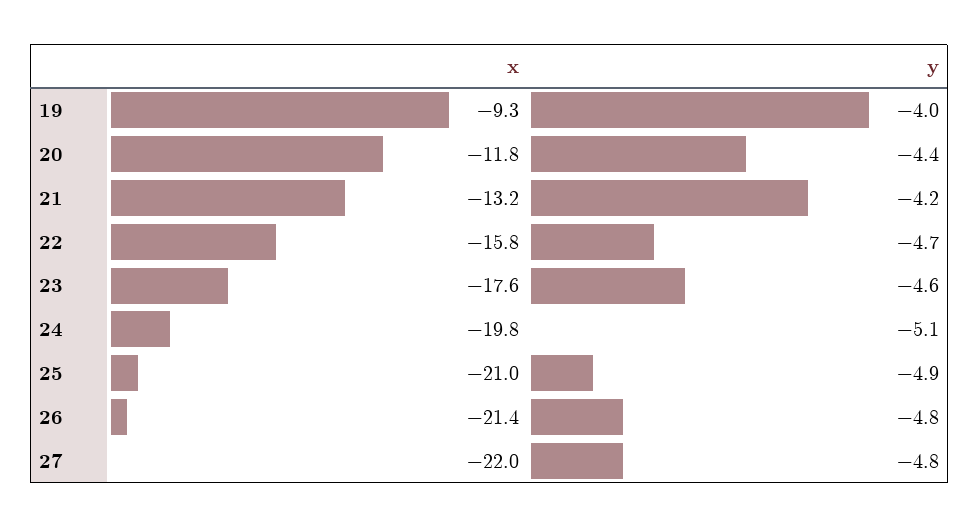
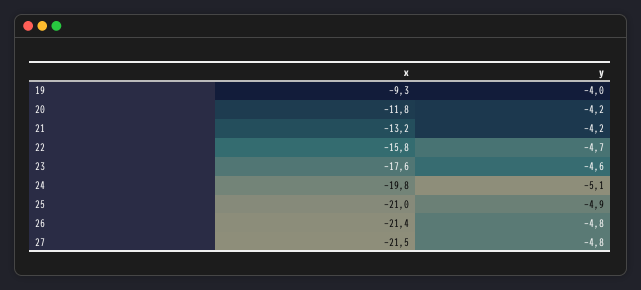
  {
    "x": {
      "19": -9.3,
      "20": -11.8,
      "21": -13.2,
      "22": -15.8,
      "23": -17.6,
      "24": -19.8,
      "25": -21,
      "26": -21.4,
-     "27": -22
+     "27": -21.5
    },
    "y": {
      "19": -4,
-     "20": -4.4,
+     "20": -4.2,
      "21": -4.2,
      "22": -4.7,
      "23": -4.6,
      "24": -5.1,
      "25": -4.9,
      "26": -4.8,
      "27": -4.8
    }
  }

